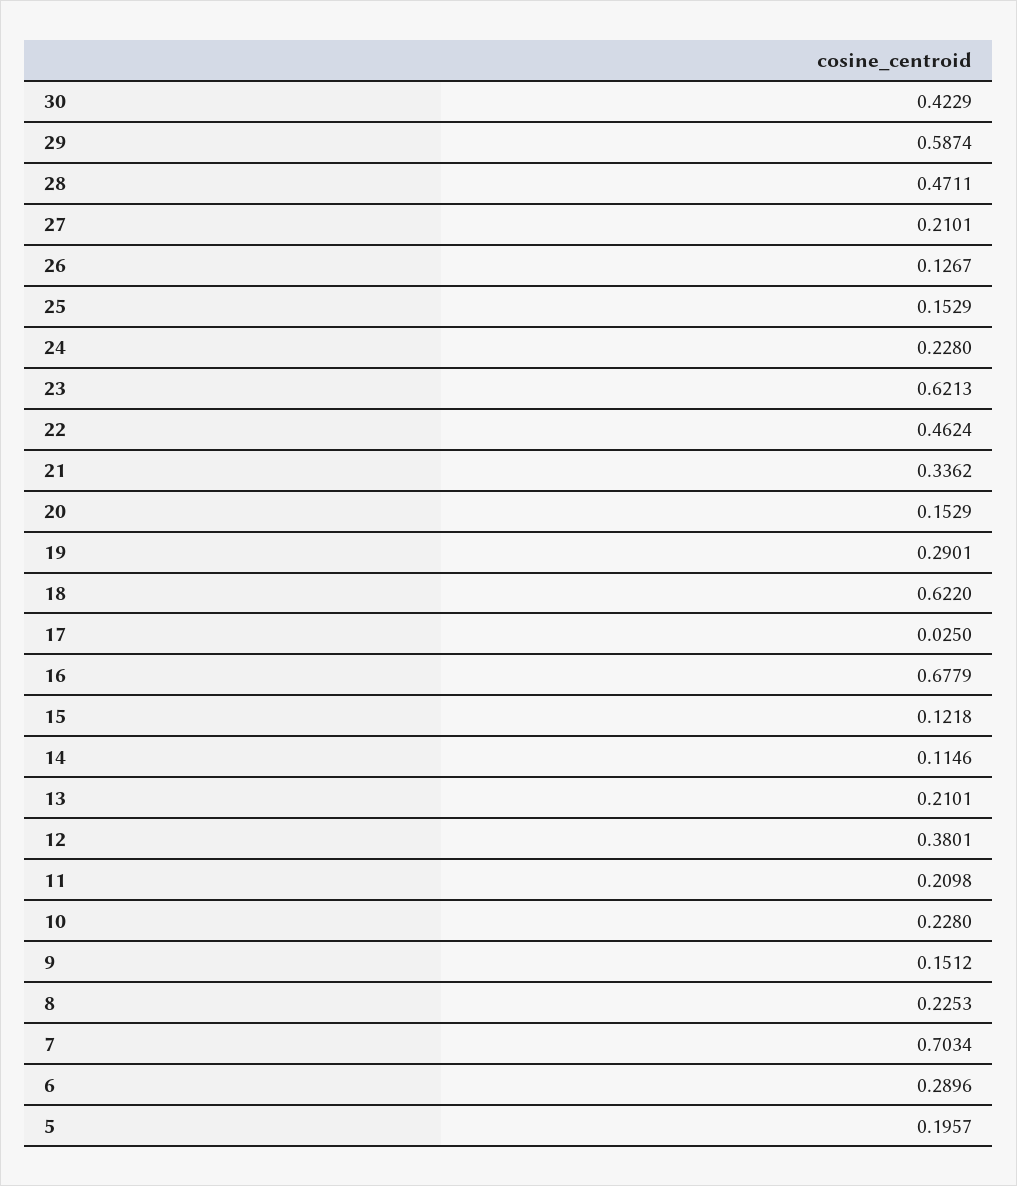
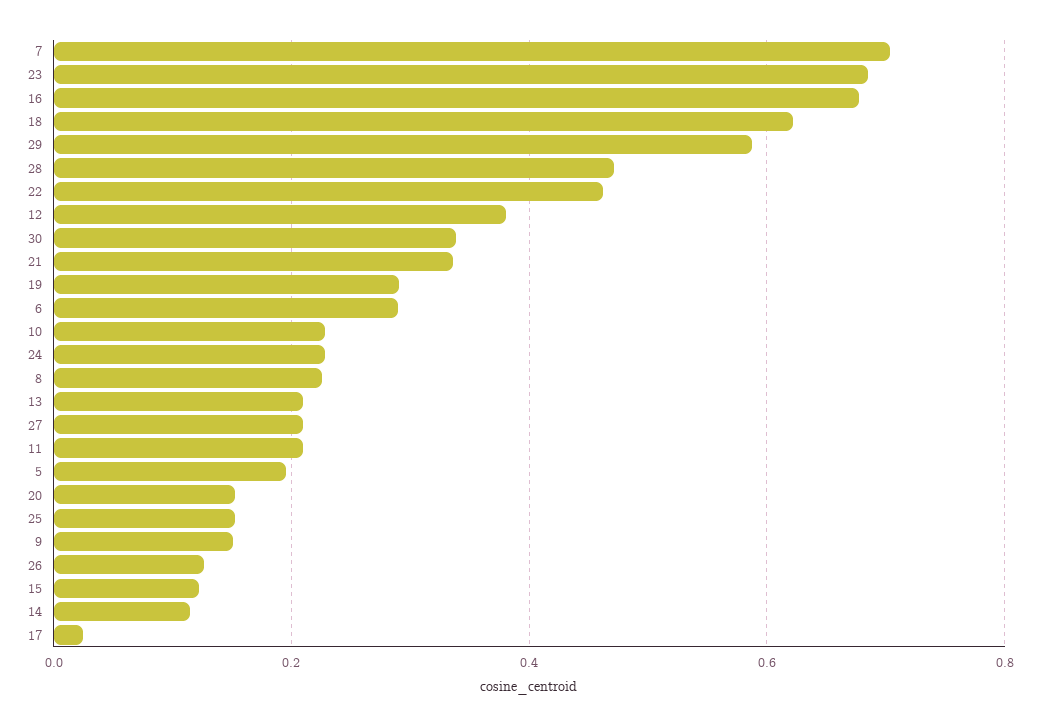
  {
-   "30": 0.4229,
+   "30": 0.34,
    "29": 0.5874,
    "28": 0.4711,
    "27": 0.2101,
    "26": 0.1267,
    "25": 0.1529,
    "24": 0.228,
-   "23": 0.6213,
+   "23": 0.68,
    "22": 0.4624,
    "21": 0.3362,
    "20": 0.1529,
    "19": 0.2901,
    "18": 0.622,
    "17": 0.025,
    "16": 0.6779,
    "15": 0.1218,
    "14": 0.1146,
    "13": 0.2101,
    "12": 0.3801,
    "11": 0.2098,
    "10": 0.228,
    "9": 0.1512,
    "8": 0.2253,
    "7": 0.7034,
    "6": 0.2896,
    "5": 0.1957
  }

